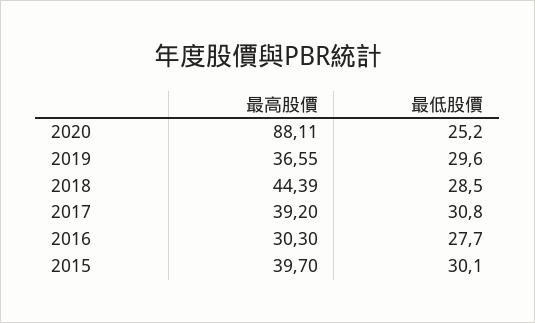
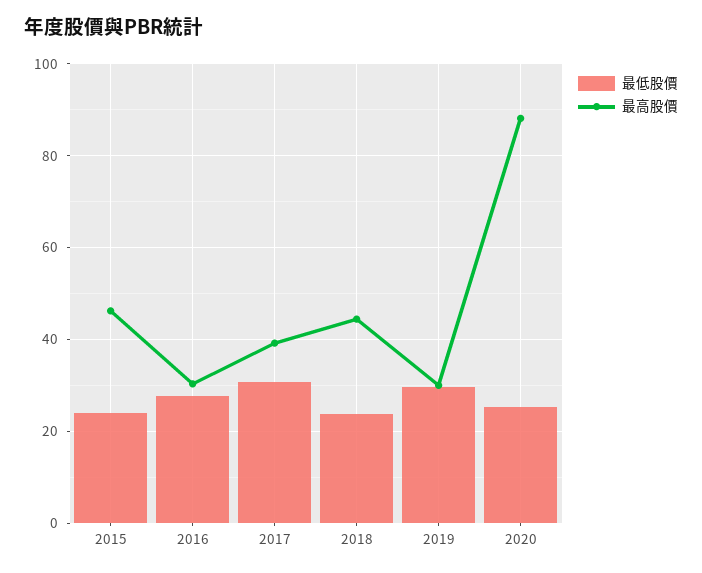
  {
    "最高股價": {
      "2020": 88.11,
-     "2019": 36.55,
+     "2019": 30,
      "2018": 44.39,
      "2017": 39.2,
      "2016": 30.3,
-     "2015": 39.7
+     "2015": 46
    },
    "最低股價": {
      "2020": 25.2,
      "2019": 29.6,
-     "2018": 28.5,
+     "2018": 24,
      "2017": 30.8,
      "2016": 27.7,
-     "2015": 30.1
+     "2015": 24
    }
  }

